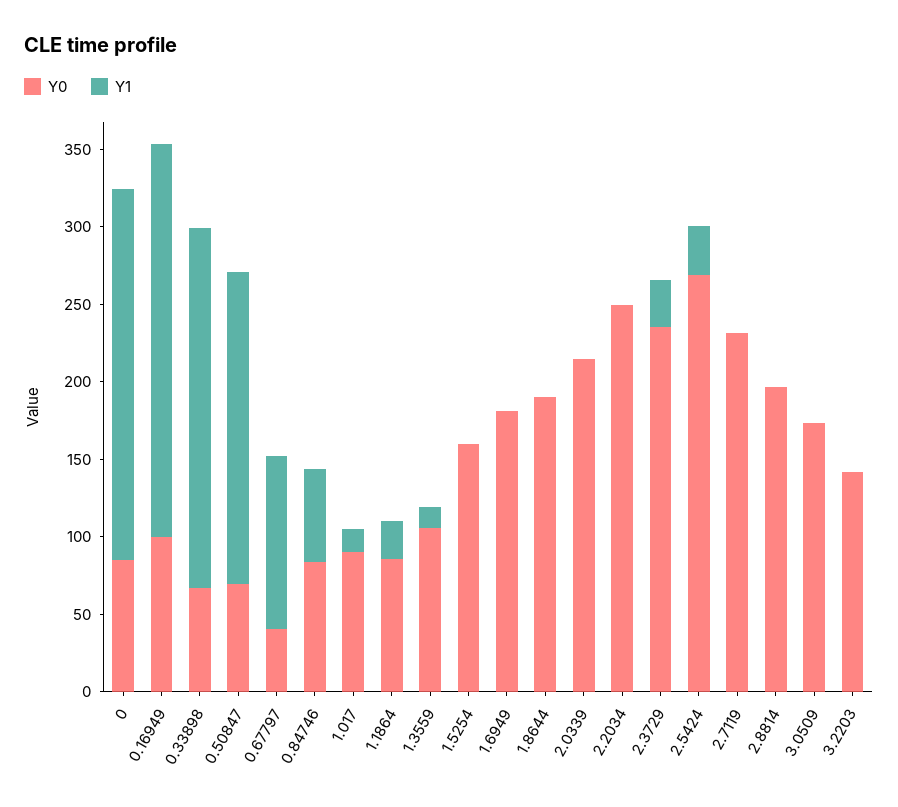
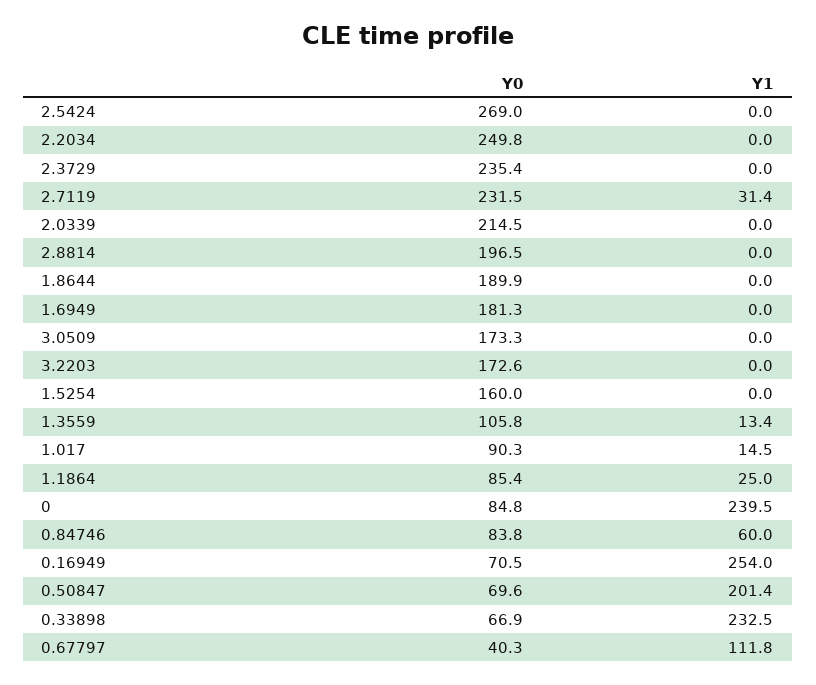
  {
    "Y0": {
      "0": 84.8,
-     "0.16949": 100,
+     "0.16949": 70.5,
      "0.33898": 66.9,
      "0.50847": 69.6,
      "0.67797": 40.3,
      "0.84746": 83.8,
      "1.017": 90.3,
      "1.1864": 85.4,
      "1.3559": 105.8,
      "1.5254": 160,
      "1.6949": 181.3,
      "1.8644": 189.9,
      "2.0339": 214.5,
      "2.2034": 249.8,
      "2.3729": 235.4,
      "2.5424": 269,
      "2.7119": 231.5,
      "2.8814": 196.5,
      "3.0509": 173.3,
-     "3.2203": 140
+     "3.2203": 172.6
    },
    "Y1": {
      "0": 239.5,
      "0.16949": 254,
      "0.33898": 232.5,
      "0.50847": 201.4,
      "0.67797": 111.8,
      "0.84746": 60,
      "1.017": 14.5,
      "1.1864": 25,
      "1.3559": 13.4,
      "1.5254": 0,
      "1.6949": 0,
      "1.8644": 0,
      "2.0339": 0,
      "2.2034": 0,
-     "2.3729": 30,
+     "2.3729": 0,
-     "2.5424": 30,
+     "2.5424": 0,
-     "2.7119": 0,
+     "2.7119": 31.4,
      "2.8814": 0,
      "3.0509": 0,
      "3.2203": 0
    }
  }

